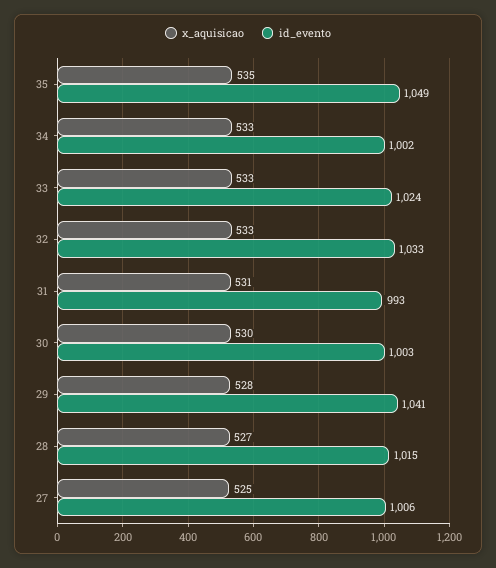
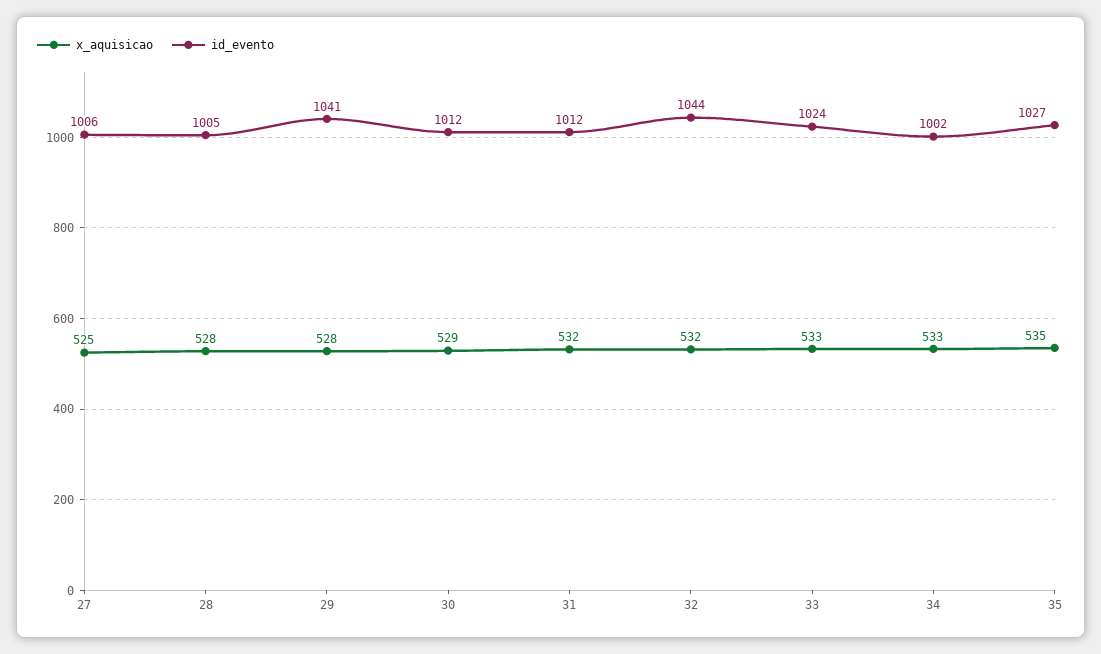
  {
    "x_aquisicao": {
      "35": 535,
      "34": 533,
      "33": 533,
-     "32": 533,
+     "32": 532,
-     "31": 531,
+     "31": 532,
-     "30": 530,
+     "30": 529,
      "29": 528,
-     "28": 527,
+     "28": 528,
      "27": 525
    },
    "id_evento": {
-     "35": 1049,
+     "35": 1027,
      "34": 1002,
      "33": 1024,
-     "32": 1033,
+     "32": 1044,
-     "31": 993,
+     "31": 1012,
-     "30": 1003,
+     "30": 1012,
      "29": 1041,
-     "28": 1015,
+     "28": 1005,
      "27": 1006
    }
  }

